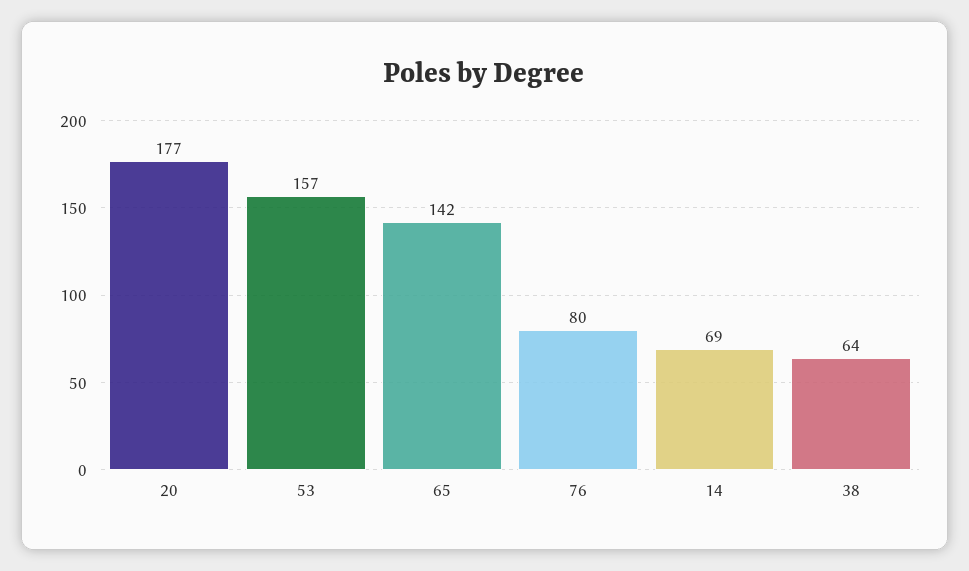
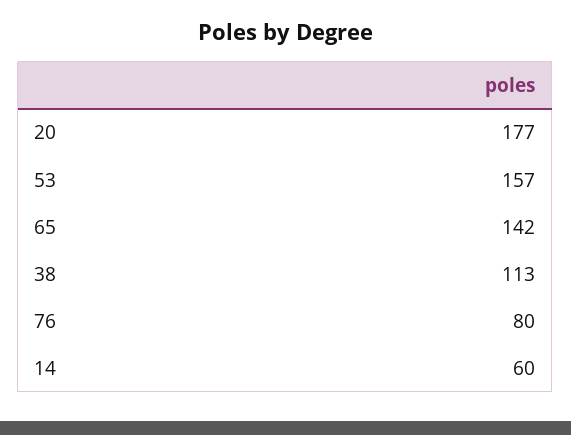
  {
    "20": 177,
    "53": 157,
    "65": 142,
    "76": 80,
-   "14": 69,
+   "14": 60,
-   "38": 64
+   "38": 113
  }

